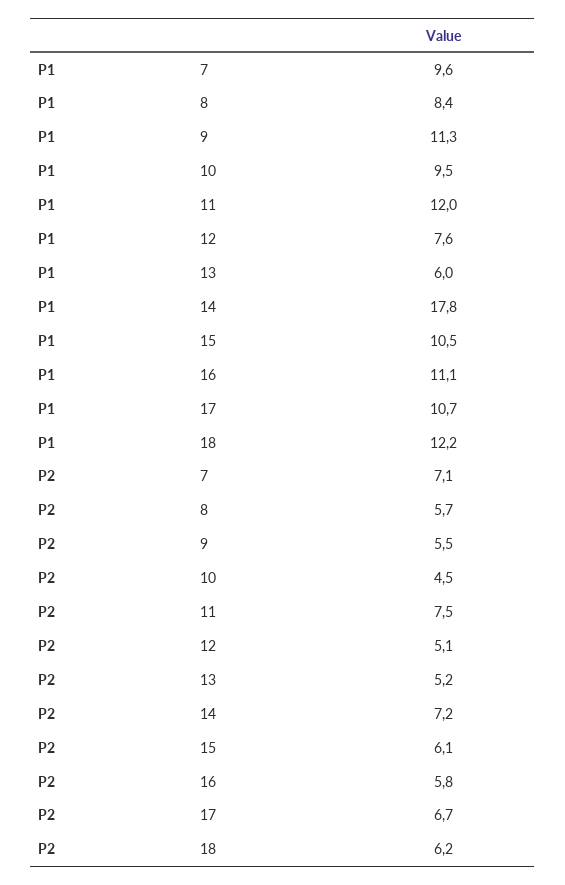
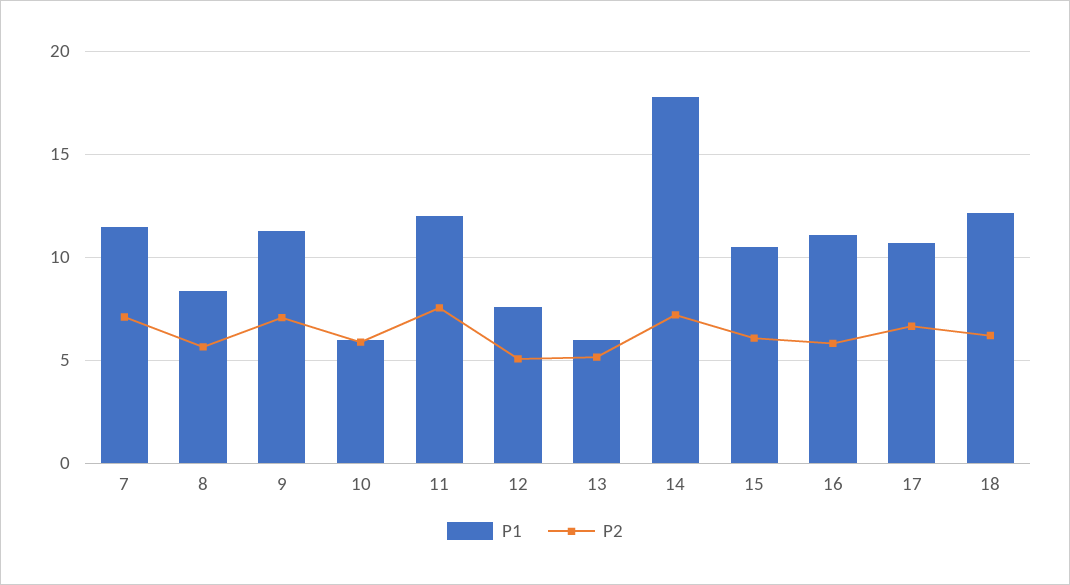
  {
    "P1": {
-     "7": 9.6,
+     "7": 11.5,
      "8": 8.4,
      "9": 11.3,
-     "10": 9.5,
+     "10": 6,
      "11": 12,
      "12": 7.6,
      "13": 6,
      "14": 17.8,
      "15": 10.5,
      "16": 11.1,
      "17": 10.7,
      "18": 12.2
    },
    "P2": {
      "7": 7.1,
      "8": 5.7,
-     "9": 5.5,
+     "9": 7,
-     "10": 4.5,
+     "10": 6,
      "11": 7.5,
      "12": 5.1,
      "13": 5.2,
      "14": 7.2,
      "15": 6.1,
      "16": 5.8,
      "17": 6.7,
      "18": 6.2
    }
  }

